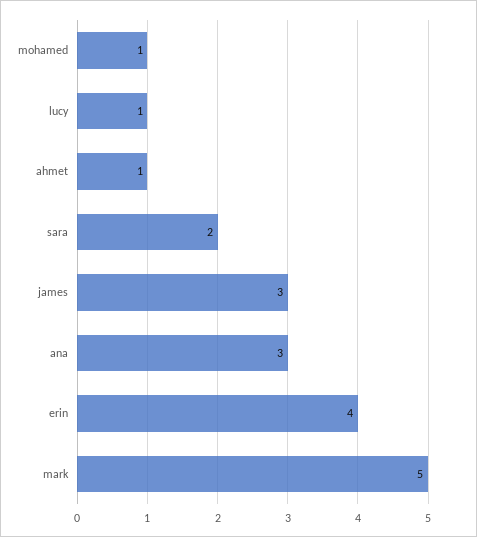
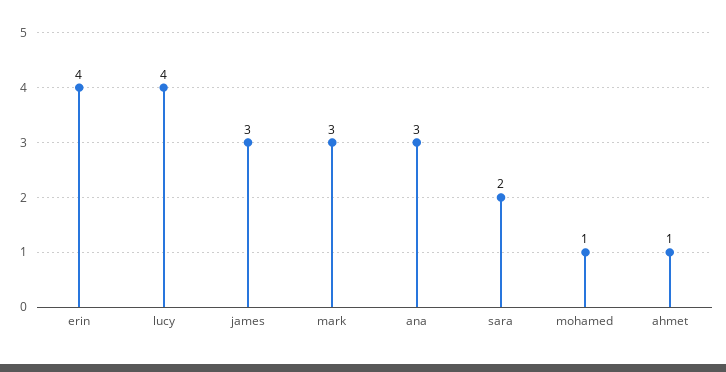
  {
    "mohamed": 1,
-   "lucy": 1,
+   "lucy": 4,
    "ahmet": 1,
    "sara": 2,
    "james": 3,
    "ana": 3,
    "erin": 4,
-   "mark": 5
+   "mark": 3
  }

